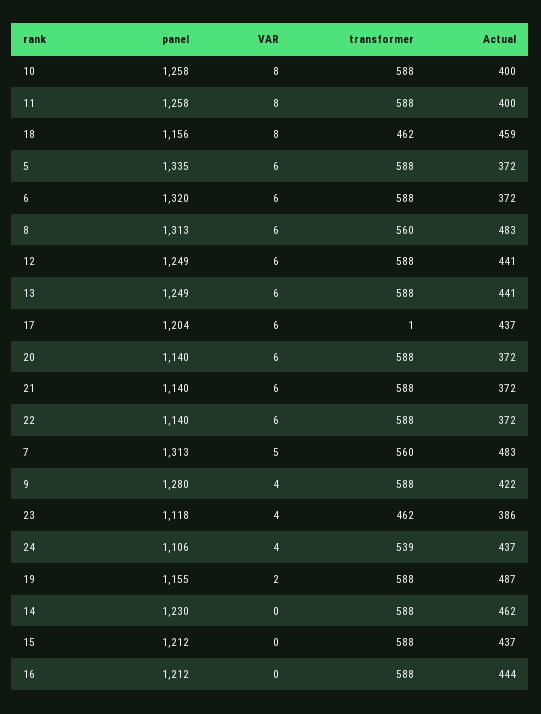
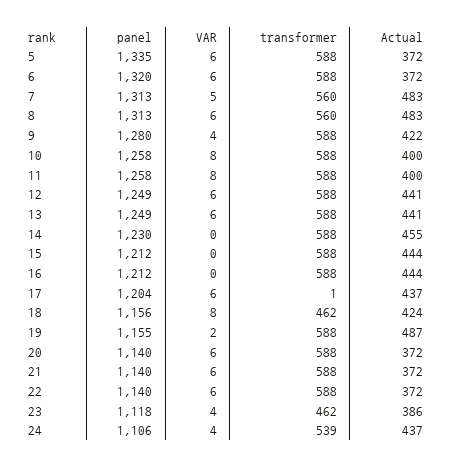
  {
    "panel": {
      "10": 1258,
      "11": 1258,
      "18": 1156,
      "5": 1335,
      "6": 1320,
      "8": 1313,
      "12": 1249,
      "13": 1249,
      "17": 1204,
      "20": 1140,
      "21": 1140,
      "22": 1140,
      "7": 1313,
      "9": 1280,
      "23": 1118,
      "24": 1106,
      "19": 1155,
      "14": 1230,
      "15": 1212,
      "16": 1212
    },
    "VAR": {
      "10": 8,
      "11": 8,
      "18": 8,
      "5": 6,
      "6": 6,
      "8": 6,
      "12": 6,
      "13": 6,
      "17": 6,
      "20": 6,
      "21": 6,
      "22": 6,
      "7": 5,
      "9": 4,
      "23": 4,
      "24": 4,
      "19": 2,
      "14": 0,
      "15": 0,
      "16": 0
    },
    "transformer": {
      "10": 588,
      "11": 588,
      "18": 462,
      "5": 588,
      "6": 588,
      "8": 560,
      "12": 588,
      "13": 588,
      "17": 1,
      "20": 588,
      "21": 588,
      "22": 588,
      "7": 560,
      "9": 588,
      "23": 462,
      "24": 539,
      "19": 588,
      "14": 588,
      "15": 588,
      "16": 588
    },
    "Actual": {
      "10": 400,
      "11": 400,
-     "18": 459,
+     "18": 424,
      "5": 372,
      "6": 372,
      "8": 483,
      "12": 441,
      "13": 441,
      "17": 437,
      "20": 372,
      "21": 372,
      "22": 372,
      "7": 483,
      "9": 422,
      "23": 386,
      "24": 437,
      "19": 487,
-     "14": 462,
+     "14": 455,
-     "15": 437,
+     "15": 444,
      "16": 444
    }
  }

